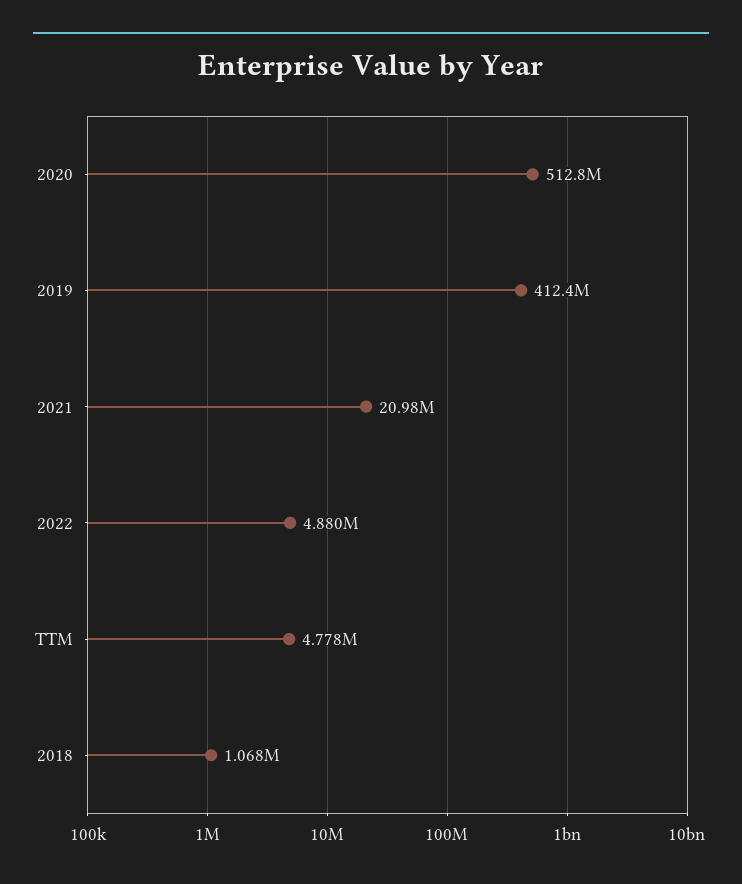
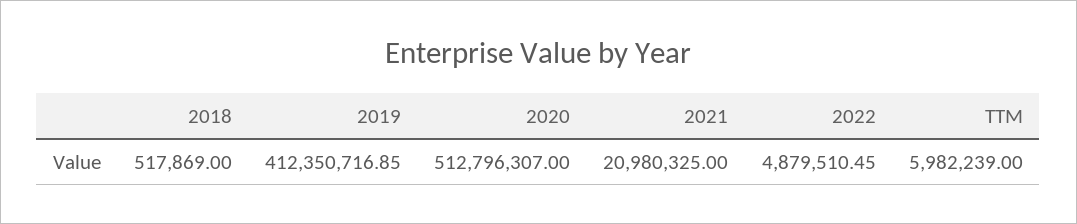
  {
    "2020": 512796307,
    "2019": 412350716.85,
    "2021": 20980325,
    "2022": 4879510.45,
-   "TTM": 4778000,
+   "TTM": 5982239,
-   "2018": 1068000
+   "2018": 517869
  }

